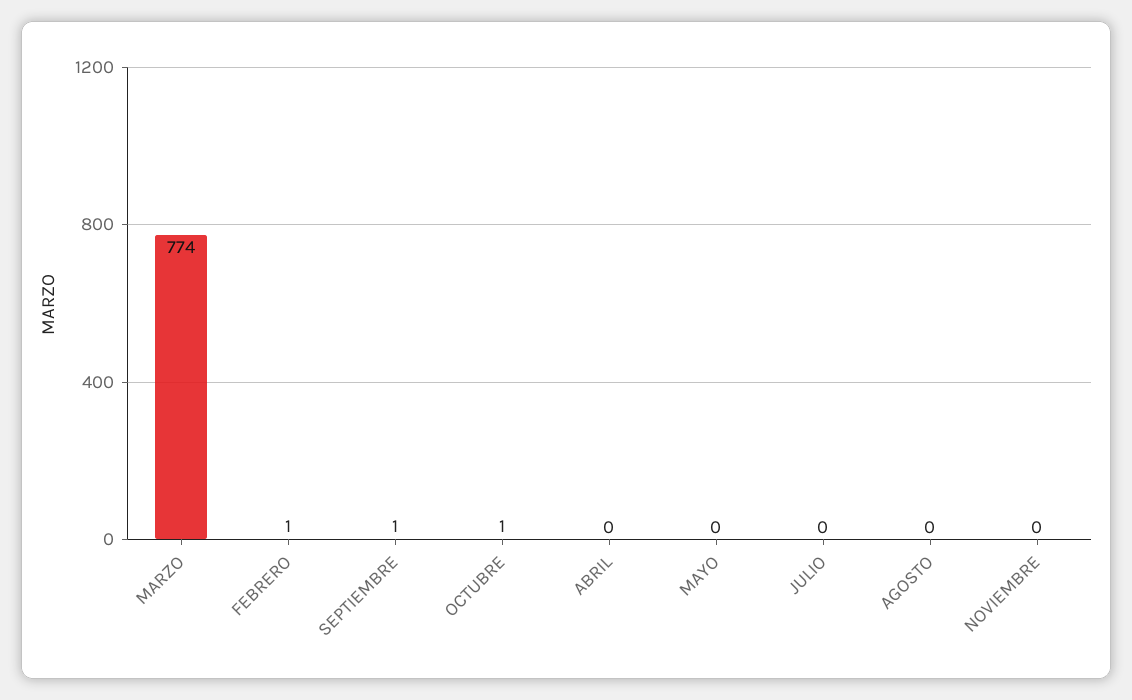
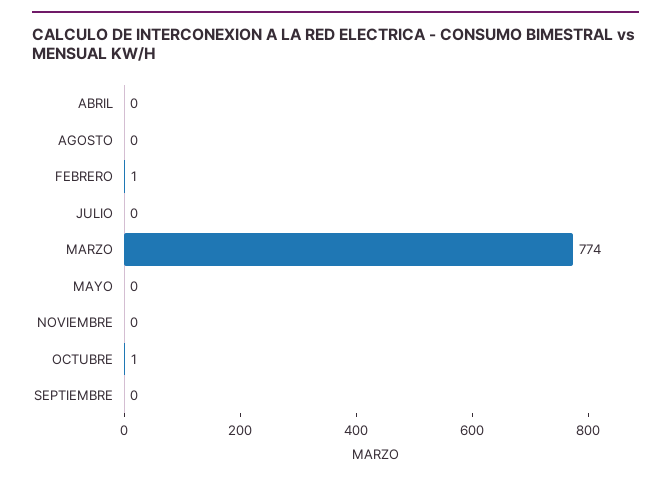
  {
    "MARZO": 774,
    "FEBRERO": 1,
-   "SEPTIEMBRE": 1,
+   "SEPTIEMBRE": 0,
    "OCTUBRE": 1,
    "ABRIL": 0,
    "MAYO": 0,
    "JULIO": 0,
    "AGOSTO": 0,
    "NOVIEMBRE": 0
  }

